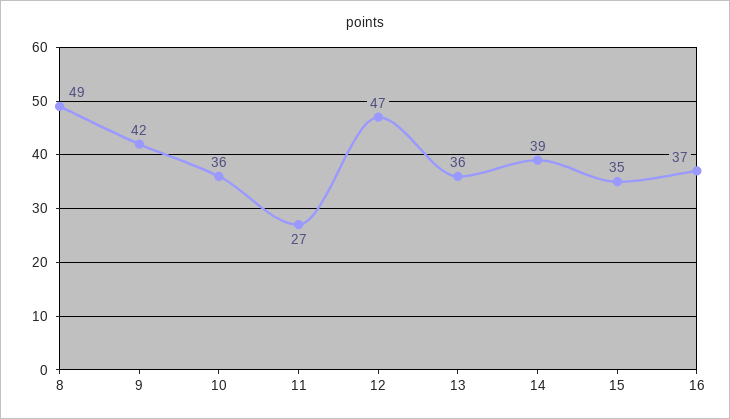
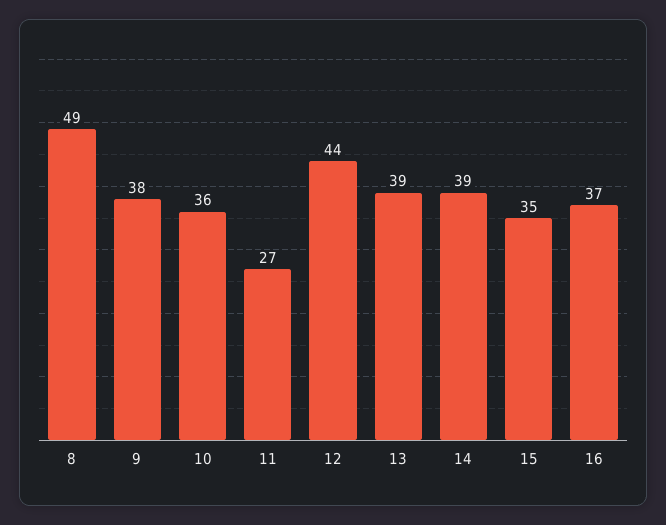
  {
    "8": 49,
-   "9": 42,
+   "9": 38,
    "10": 36,
    "11": 27,
-   "12": 47,
+   "12": 44,
-   "13": 36,
+   "13": 39,
    "14": 39,
    "15": 35,
    "16": 37
  }

